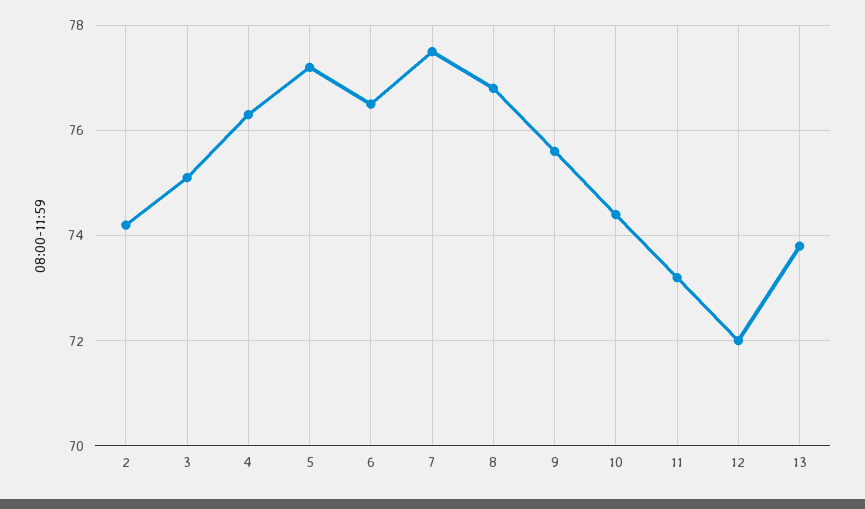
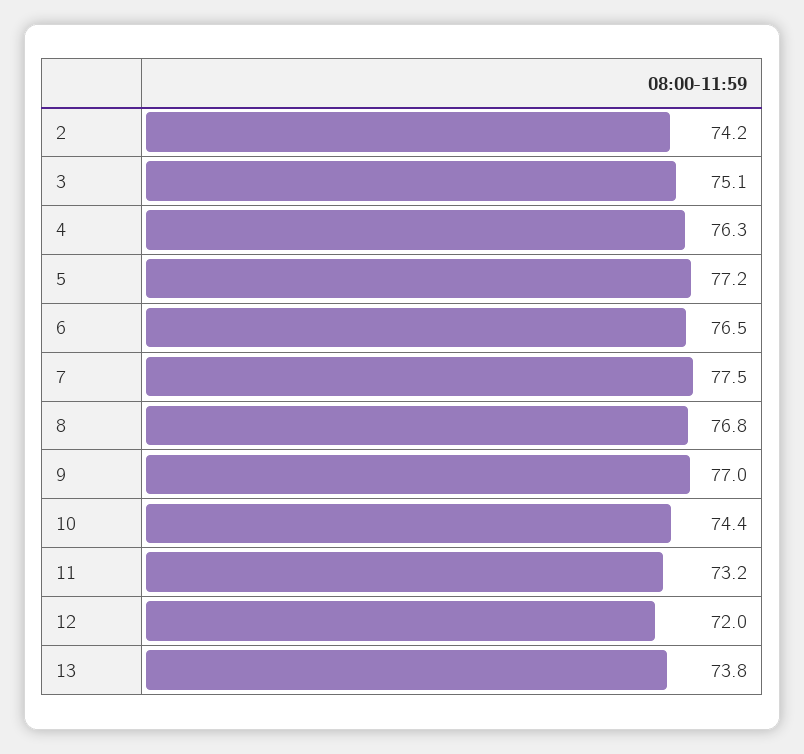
  {
    "2": 74.2,
    "3": 75.1,
    "4": 76.3,
    "5": 77.2,
    "6": 76.5,
    "7": 77.5,
    "8": 76.8,
-   "9": 75.5,
+   "9": 77,
    "10": 74.4,
    "11": 73.2,
    "12": 72,
    "13": 73.8
  }

